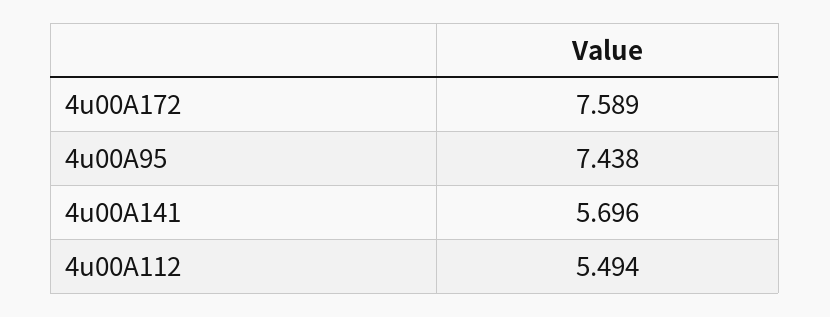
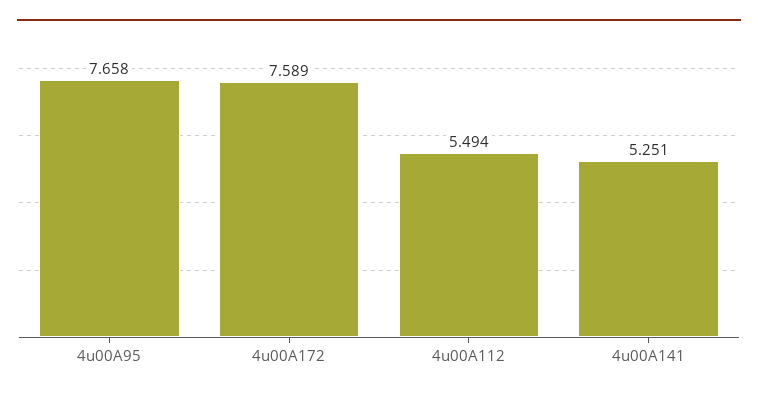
  {
    "4u00A172": 7.589,
-   "4u00A95": 7.438,
+   "4u00A95": 7.658,
-   "4u00A141": 5.696,
+   "4u00A141": 5.251,
    "4u00A112": 5.494
  }

